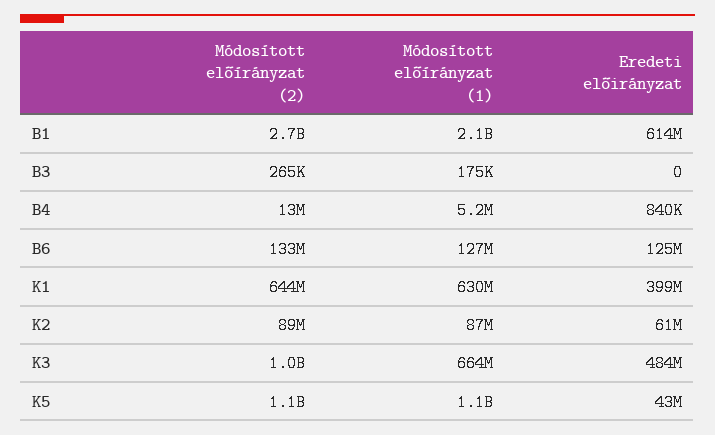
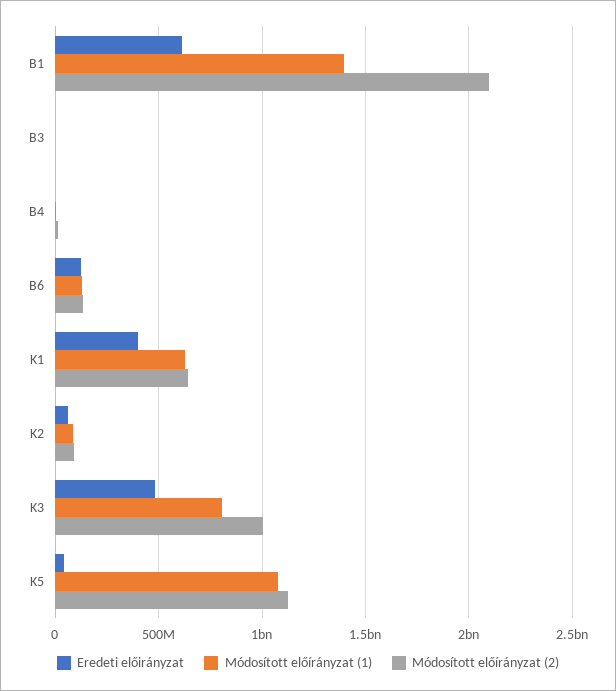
  {
    "Módosított előírányzat (2)": {
-     "B1": 2700000000,
+     "B1": 2100000000,
      "B3": 265000,
      "B4": 13000000,
      "B6": 133000000,
      "K1": 644000000,
      "K2": 89000000,
      "K3": 1000000000,
      "K5": 1100000000
    },
    "Módosított előírányzat (1)": {
-     "B1": 2100000000,
+     "B1": 1400000000,
      "B3": 175000,
      "B4": 5200000,
      "B6": 127000000,
      "K1": 630000000,
      "K2": 87000000,
-     "K3": 664000000,
+     "K3": 800000000,
      "K5": 1100000000
    },
    "Eredeti előirányzat": {
      "B1": 614000000,
      "B3": 0,
      "B4": 840000,
      "B6": 125000000,
      "K1": 399000000,
      "K2": 61000000,
      "K3": 484000000,
      "K5": 43000000
    }
  }

